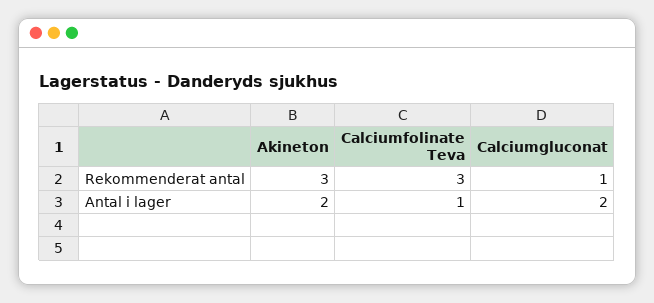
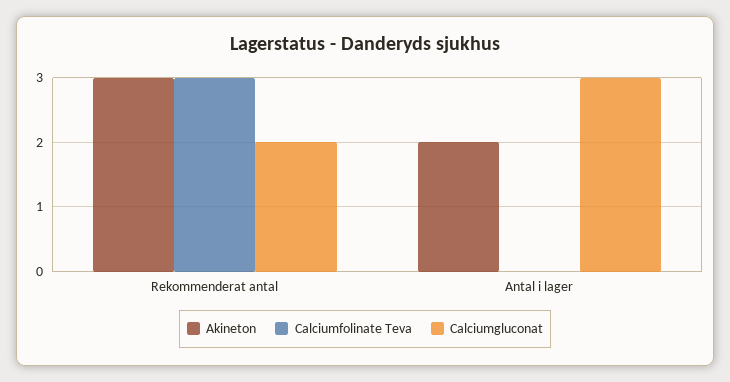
  {
    "Akineton": {
      "Rekommenderat antal": 3,
      "Antal i lager": 2
    },
    "Calciumfolinate Teva": {
      "Rekommenderat antal": 3,
-     "Antal i lager": 1
+     "Antal i lager": 0
    },
    "Calciumgluconat": {
-     "Rekommenderat antal": 1,
+     "Rekommenderat antal": 2,
-     "Antal i lager": 2
+     "Antal i lager": 3
    }
  }

